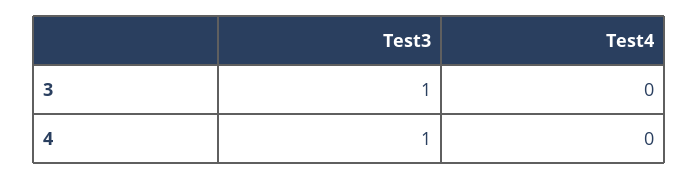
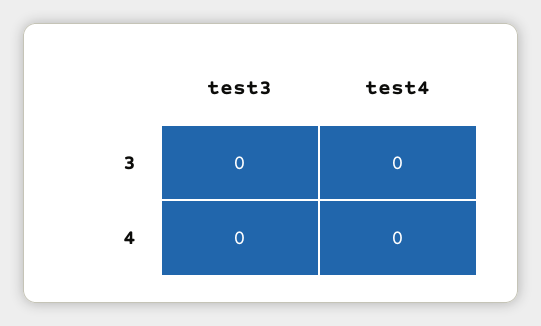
  {
    "Test3": {
-     "3": 1,
+     "3": 0,
-     "4": 1
+     "4": 0
    },
    "Test4": {
      "3": 0,
      "4": 0
    }
  }

